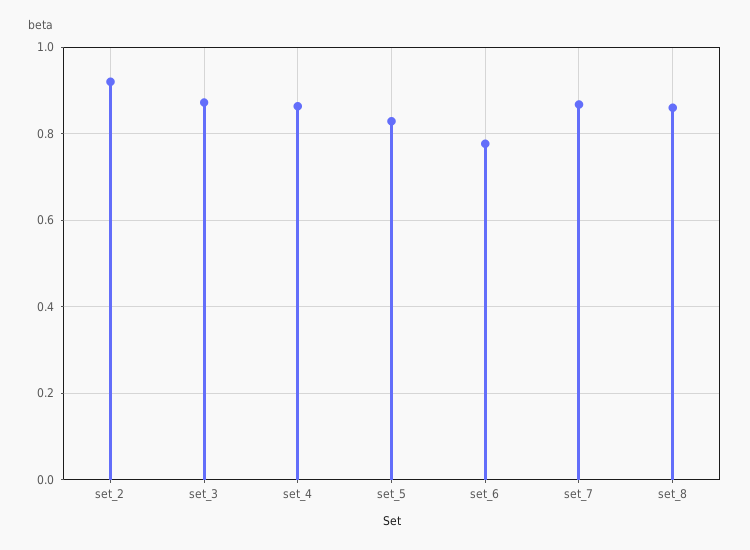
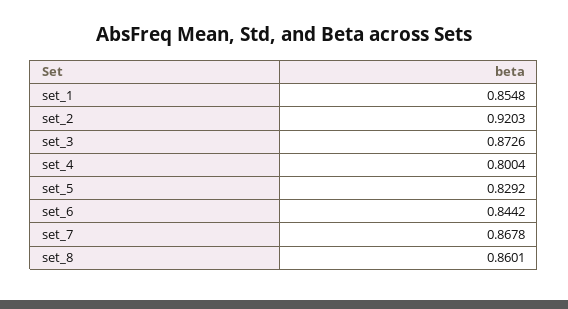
  {
    "set_2": 0.9203,
    "set_3": 0.8726,
-   "set_4": 0.86,
+   "set_4": 0.8004,
    "set_5": 0.8292,
-   "set_6": 0.78,
+   "set_6": 0.8442,
    "set_7": 0.8678,
-   "set_8": 0.8601
+   "set_8": 0.8601,
+   "set_1": 0.8548
  }

